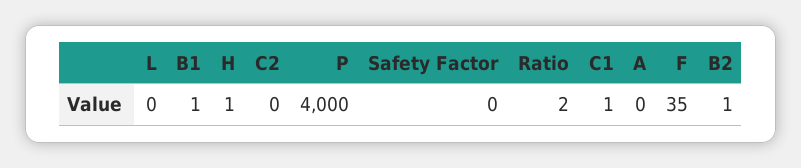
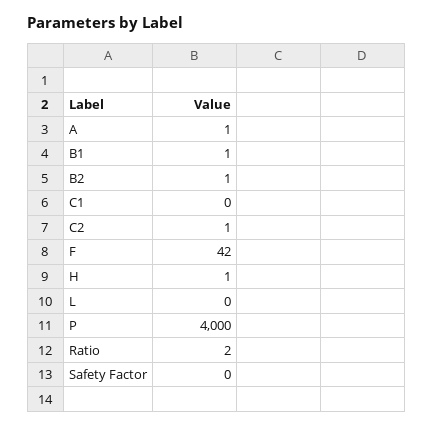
  {
    "L": 0,
    "B1": 1,
    "H": 1,
-   "C2": 0,
+   "C2": 1,
    "P": 4000,
    "Safety Factor": 0,
    "Ratio": 2,
-   "C1": 1,
+   "C1": 0,
-   "A": 0,
+   "A": 1,
-   "F": 35,
+   "F": 42,
    "B2": 1
  }

